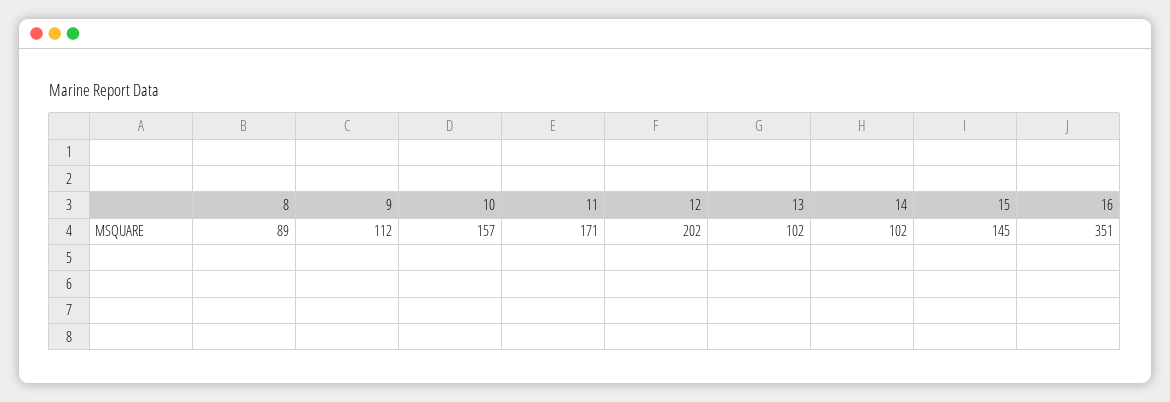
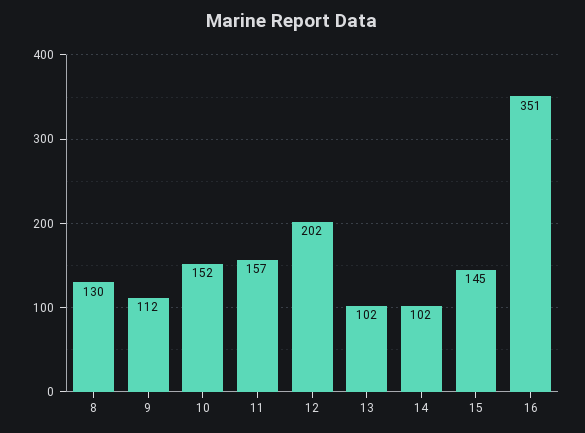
  {
-   "8": 89,
+   "8": 130,
    "9": 112,
-   "10": 157,
+   "10": 152,
-   "11": 171,
+   "11": 157,
    "12": 202,
    "13": 102,
    "14": 102,
    "15": 145,
    "16": 351
  }

